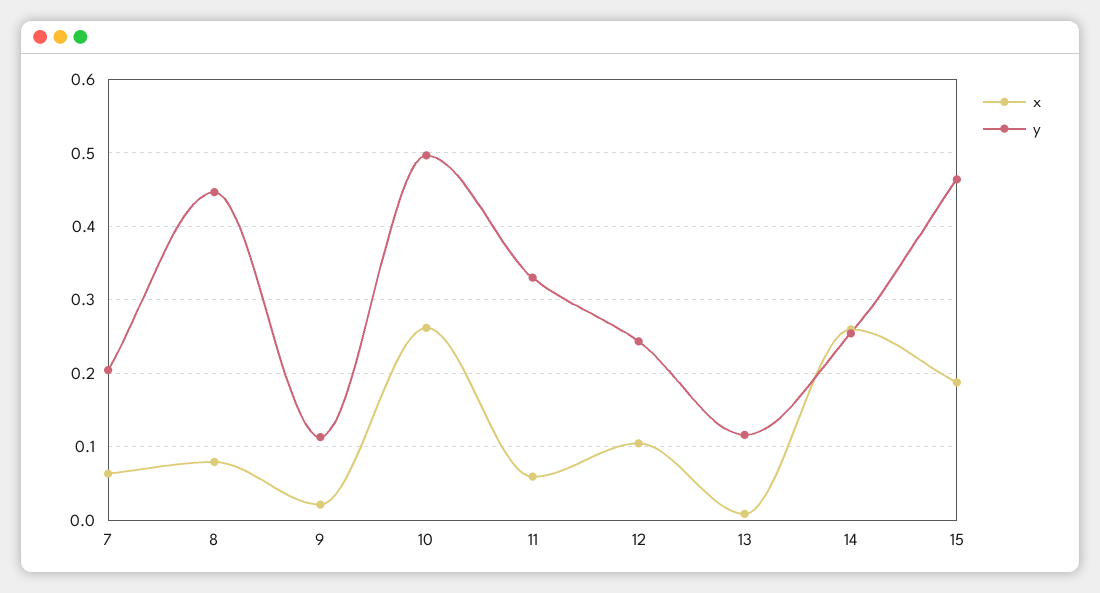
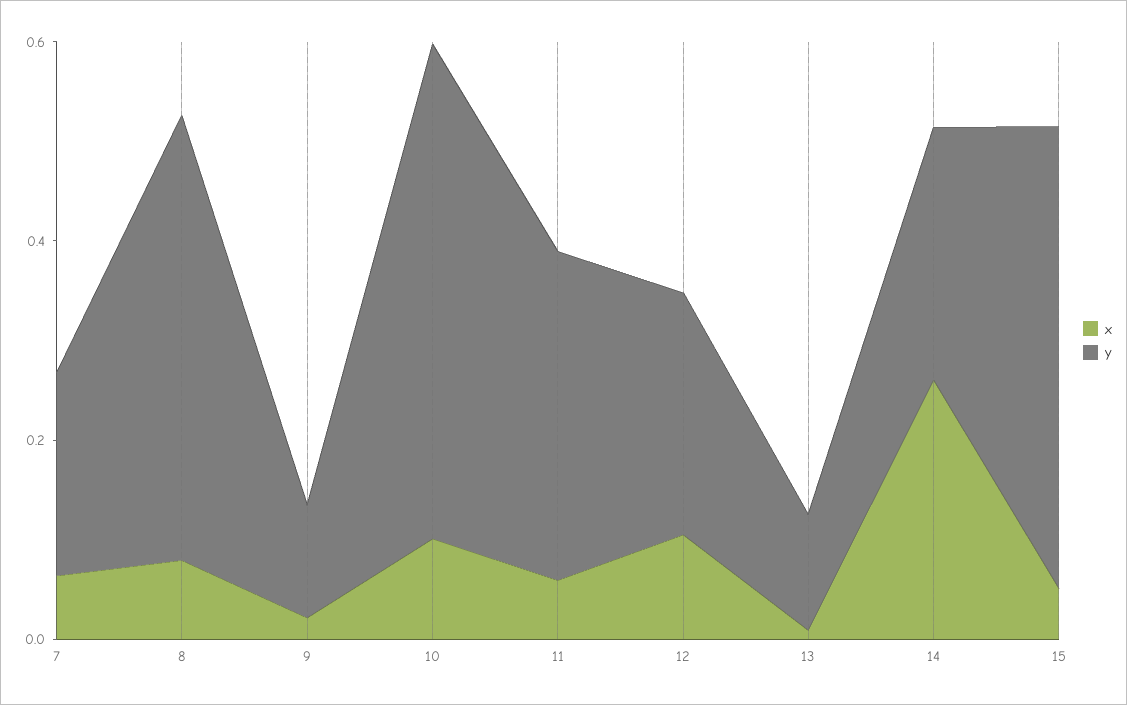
  {
    "x": {
      "7": 0.06,
      "8": 0.08,
      "9": 0.02,
-     "10": 0.26,
+     "10": 0.1,
      "11": 0.06,
      "12": 0.1,
      "13": 0.01,
      "14": 0.26,
-     "15": 0.19
+     "15": 0.05
    },
    "y": {
      "7": 0.2,
      "8": 0.45,
      "9": 0.11,
      "10": 0.5,
      "11": 0.33,
      "12": 0.24,
      "13": 0.12,
      "14": 0.25,
      "15": 0.46
    }
  }

